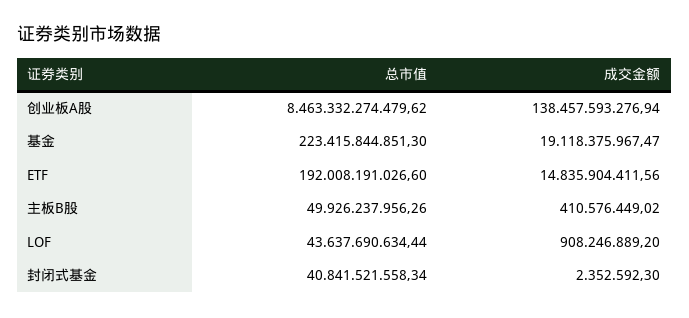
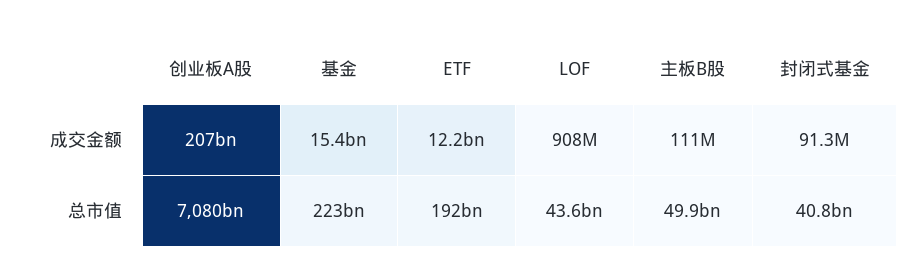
  {
    "总市值": {
-     "创业板A股": 8463332274479.62,
+     "创业板A股": 7080000000000,
      "基金": 223415844851.3,
      "ETF": 192008191026.6,
      "主板B股": 49926237956.26,
      "LOF": 43637690634.44,
      "封闭式基金": 40841521558.34
    },
    "成交金额": {
-     "创业板A股": 138457593276.94,
+     "创业板A股": 207000000000,
-     "基金": 19118375967.47,
+     "基金": 15400000000,
-     "ETF": 14835904411.56,
+     "ETF": 12200000000,
-     "主板B股": 410576449.02,
+     "主板B股": 111000000,
      "LOF": 908246889.2,
-     "封闭式基金": 2352592.3
+     "封闭式基金": 91300000
    }
  }

